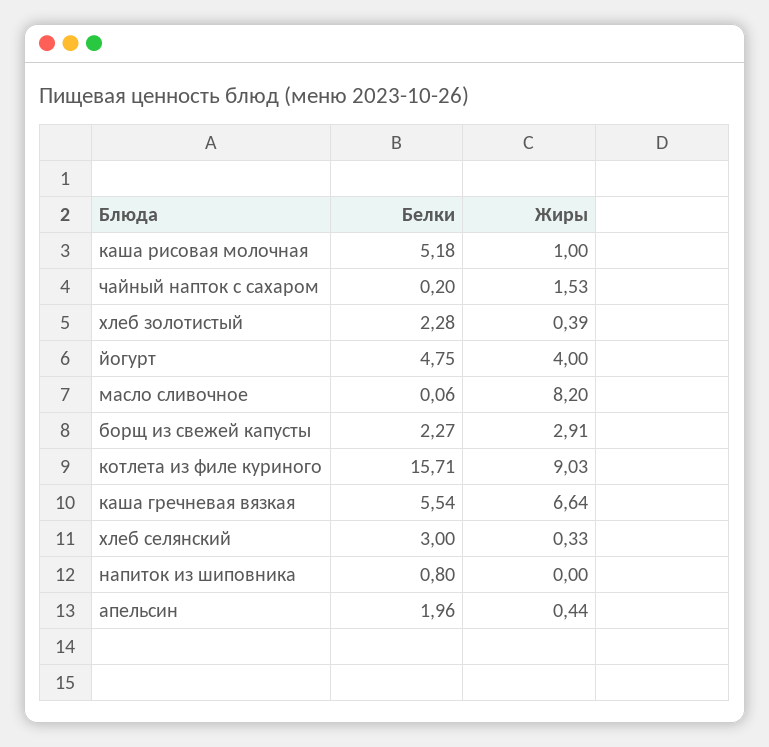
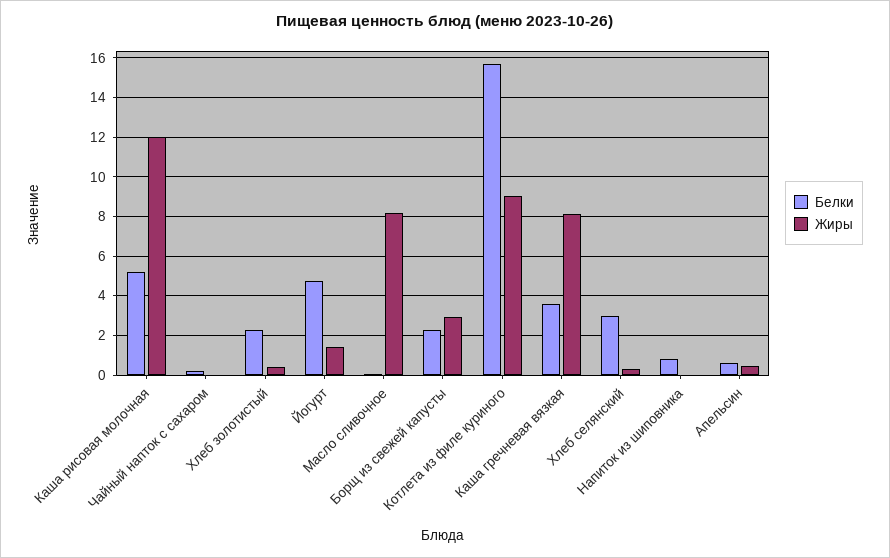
  {
    "Белки": {
      "каша рисовая молочная": 5.18,
      "чайный напток с сахаром": 0.2,
      "хлеб золотистый": 2.28,
      "йогурт": 4.75,
      "масло сливочное": 0.06,
      "борщ из свежей капусты": 2.27,
      "котлета из филе куриного": 15.71,
-     "каша гречневая вязкая": 5.54,
+     "каша гречневая вязкая": 3.5,
      "хлеб селянский": 3,
      "напиток из шиповника": 0.8,
-     "апельсин": 1.96
+     "апельсин": 0.5
    },
    "Жиры": {
-     "каша рисовая молочная": 1,
+     "каша рисовая молочная": 12,
-     "чайный напток с сахаром": 1.53,
+     "чайный напток с сахаром": 0,
      "хлеб золотистый": 0.39,
-     "йогурт": 4,
+     "йогурт": 1.5,
      "масло сливочное": 8.2,
      "борщ из свежей капусты": 2.91,
      "котлета из филе куриного": 9.03,
-     "каша гречневая вязкая": 6.64,
+     "каша гречневая вязкая": 8,
      "хлеб селянский": 0.33,
      "напиток из шиповника": 0,
      "апельсин": 0.44
    }
  }

